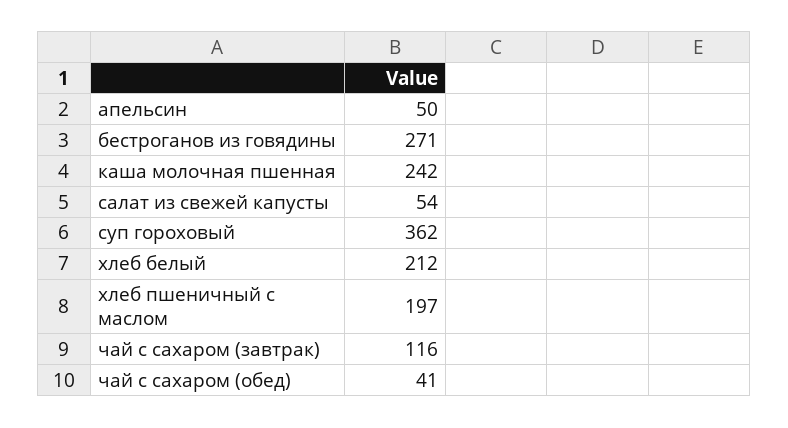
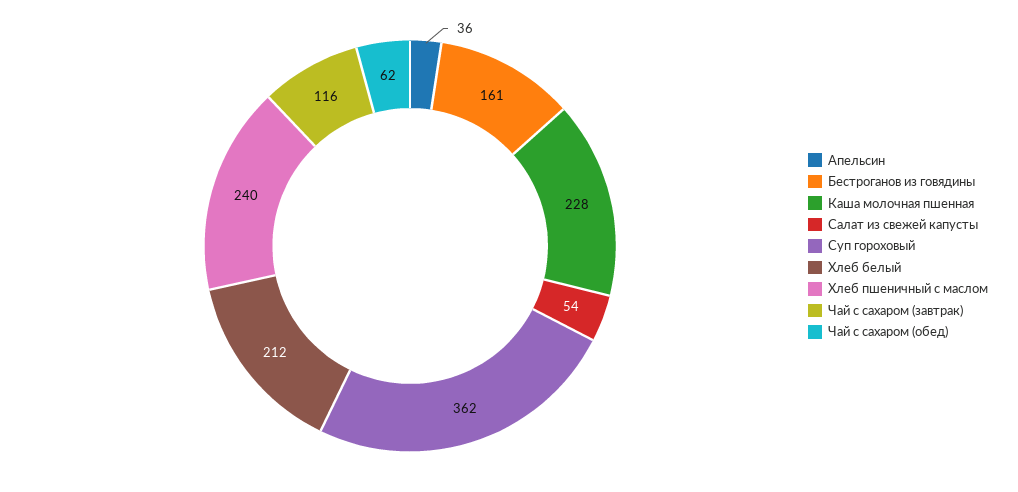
  {
-   "апельсин": 50,
+   "апельсин": 36,
-   "бестроганов из говядины": 271,
+   "бестроганов из говядины": 161,
-   "каша молочная пшенная": 242,
+   "каша молочная пшенная": 228,
    "салат из свежей капусты": 54,
    "суп гороховый": 362,
    "хлеб белый": 212,
-   "хлеб пшеничный с маслом": 197,
+   "хлеб пшеничный с маслом": 240,
    "чай с сахаром (завтрак)": 116,
-   "чай с сахаром (обед)": 41
+   "чай с сахаром (обед)": 62
  }

